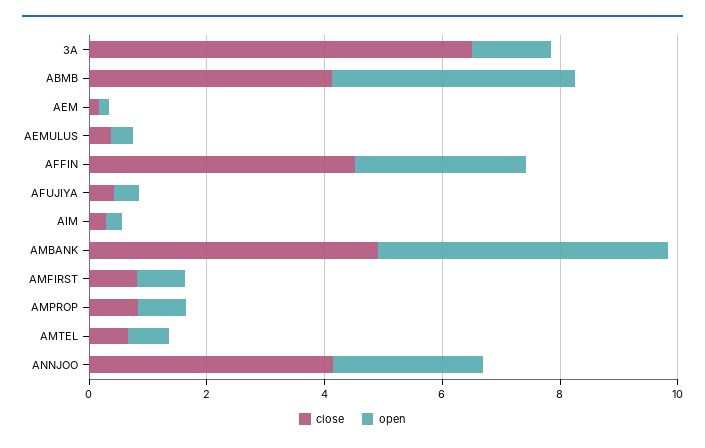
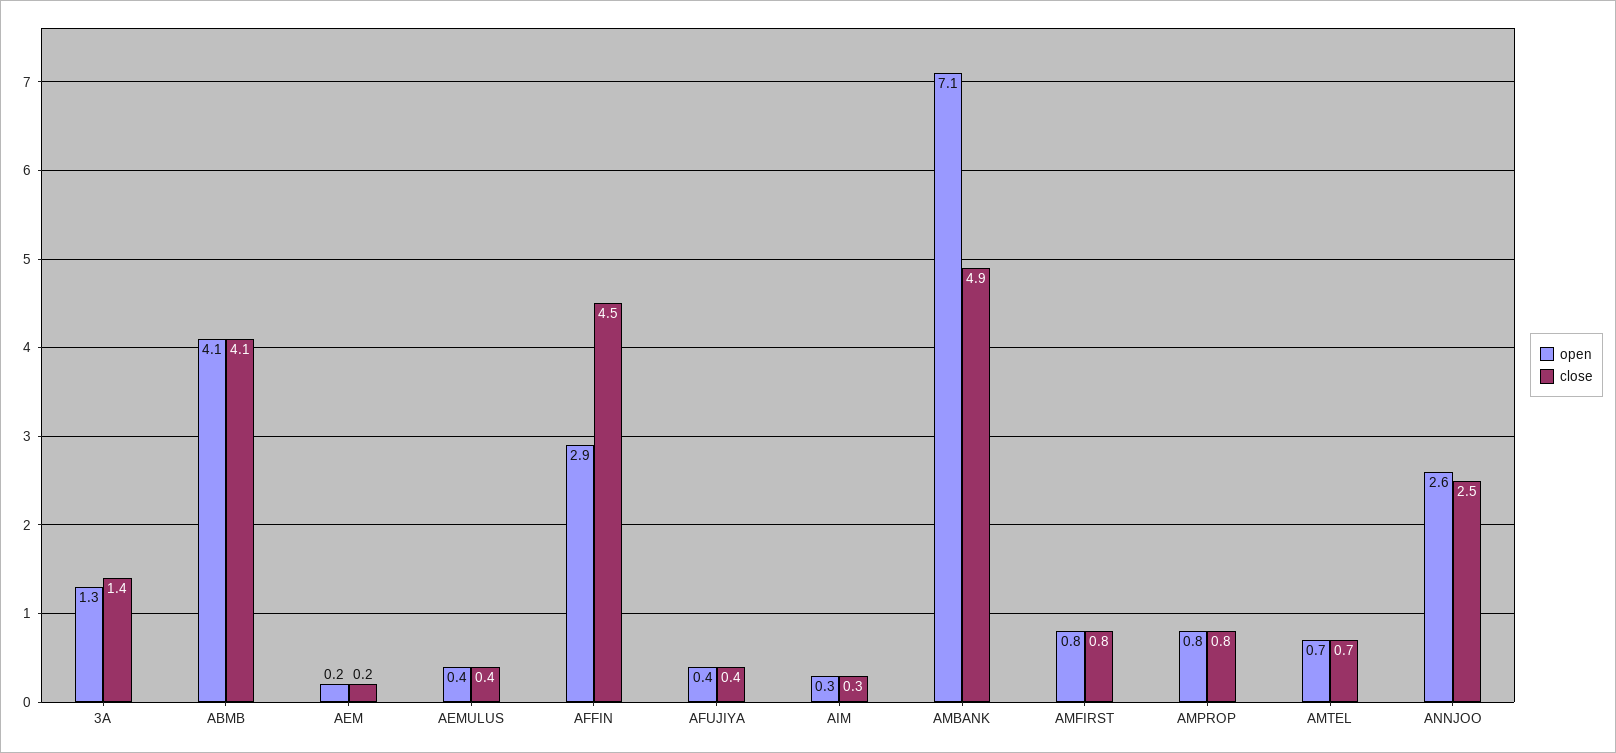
  {
    "close": {
-     "3A": 6.5,
+     "3A": 1.4,
      "ABMB": 4.1,
      "AEM": 0.2,
      "AEMULUS": 0.4,
      "AFFIN": 4.5,
      "AFUJIYA": 0.4,
      "AIM": 0.3,
      "AMBANK": 4.9,
      "AMFIRST": 0.8,
      "AMPROP": 0.8,
      "AMTEL": 0.7,
-     "ANNJOO": 4
+     "ANNJOO": 2.5
    },
    "open": {
      "3A": 1.3,
      "ABMB": 4.1,
      "AEM": 0.2,
      "AEMULUS": 0.4,
      "AFFIN": 2.9,
      "AFUJIYA": 0.4,
      "AIM": 0.3,
-     "AMBANK": 5,
+     "AMBANK": 7.1,
      "AMFIRST": 0.8,
      "AMPROP": 0.8,
      "AMTEL": 0.7,
      "ANNJOO": 2.6
    }
  }

